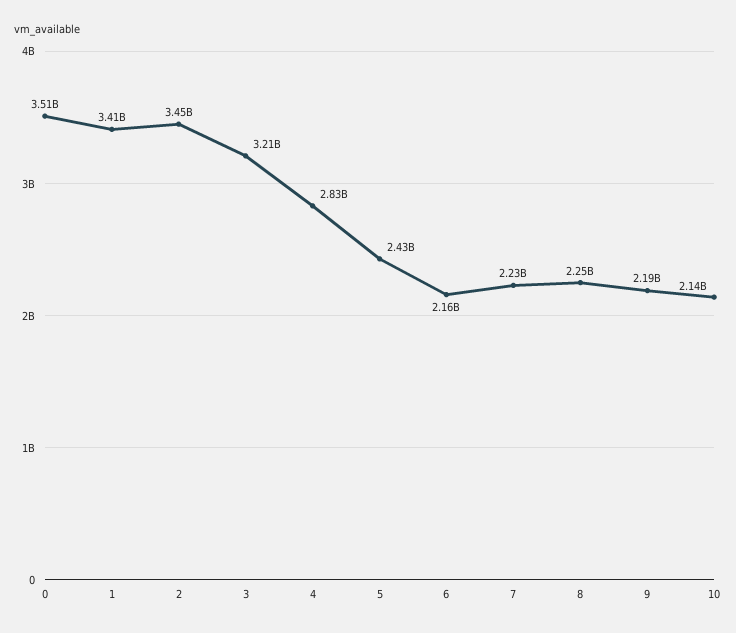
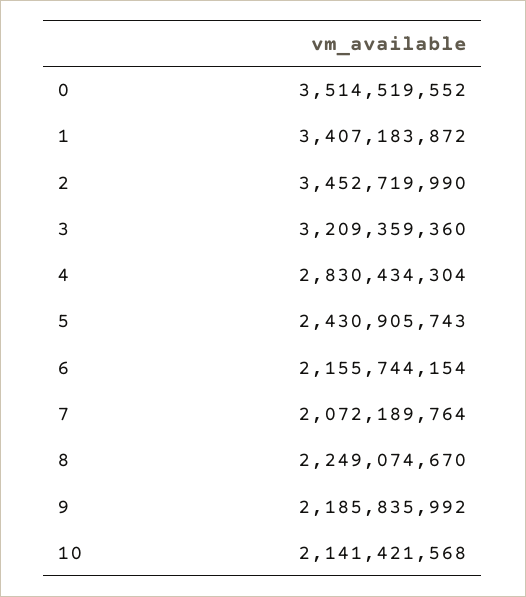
  {
    "0": 3514519552,
    "1": 3407183872,
    "2": 3452719990,
    "3": 3209359360,
    "4": 2830434304,
    "5": 2430905743,
    "6": 2155744154,
-   "7": 2230000000,
+   "7": 2072189764,
    "8": 2249074670,
    "9": 2185835992,
    "10": 2141421568
  }

